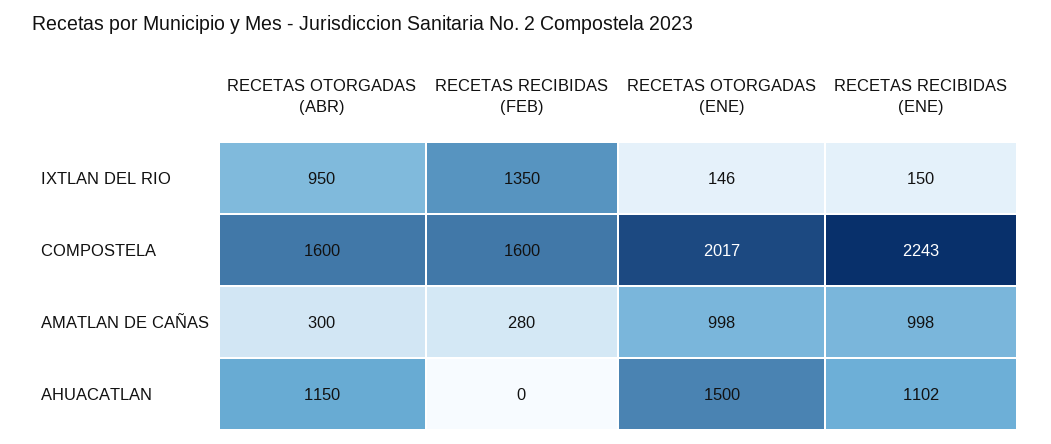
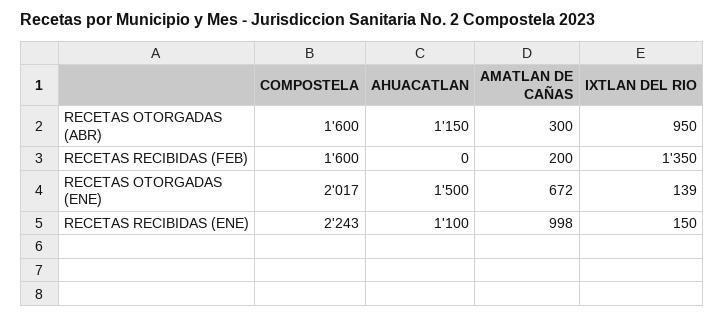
  {
    "RECETAS OTORGADAS (ABR)": {
      "IXTLAN DEL RIO": 950,
      "COMPOSTELA": 1600,
      "AMATLAN DE CAÑAS": 300,
      "AHUACATLAN": 1150
    },
    "RECETAS RECIBIDAS (FEB)": {
      "IXTLAN DEL RIO": 1350,
      "COMPOSTELA": 1600,
-     "AMATLAN DE CAÑAS": 280,
+     "AMATLAN DE CAÑAS": 200,
      "AHUACATLAN": 0
    },
    "RECETAS OTORGADAS (ENE)": {
-     "IXTLAN DEL RIO": 146,
+     "IXTLAN DEL RIO": 139,
      "COMPOSTELA": 2017,
-     "AMATLAN DE CAÑAS": 998,
+     "AMATLAN DE CAÑAS": 672,
      "AHUACATLAN": 1500
    },
    "RECETAS RECIBIDAS (ENE)": {
      "IXTLAN DEL RIO": 150,
      "COMPOSTELA": 2243,
      "AMATLAN DE CAÑAS": 998,
-     "AHUACATLAN": 1102
+     "AHUACATLAN": 1100
    }
  }

